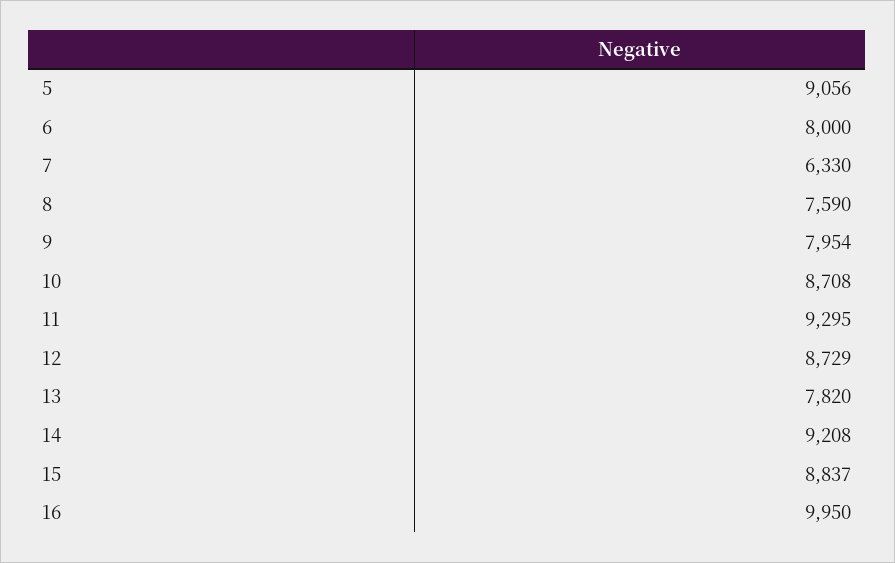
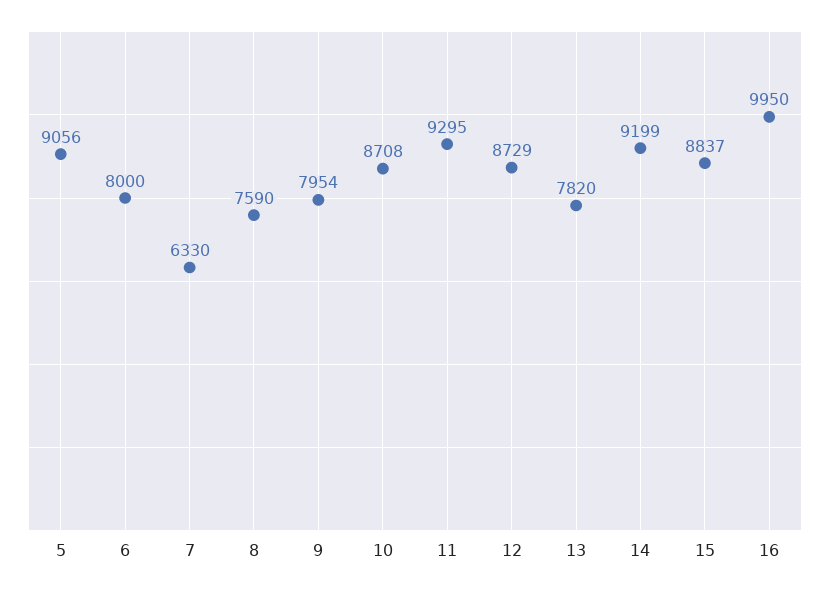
  {
    "5": 9056,
    "6": 8000,
    "7": 6330,
    "8": 7590,
    "9": 7954,
    "10": 8708,
    "11": 9295,
    "12": 8729,
    "13": 7820,
-   "14": 9208,
+   "14": 9199,
    "15": 8837,
    "16": 9950
  }

